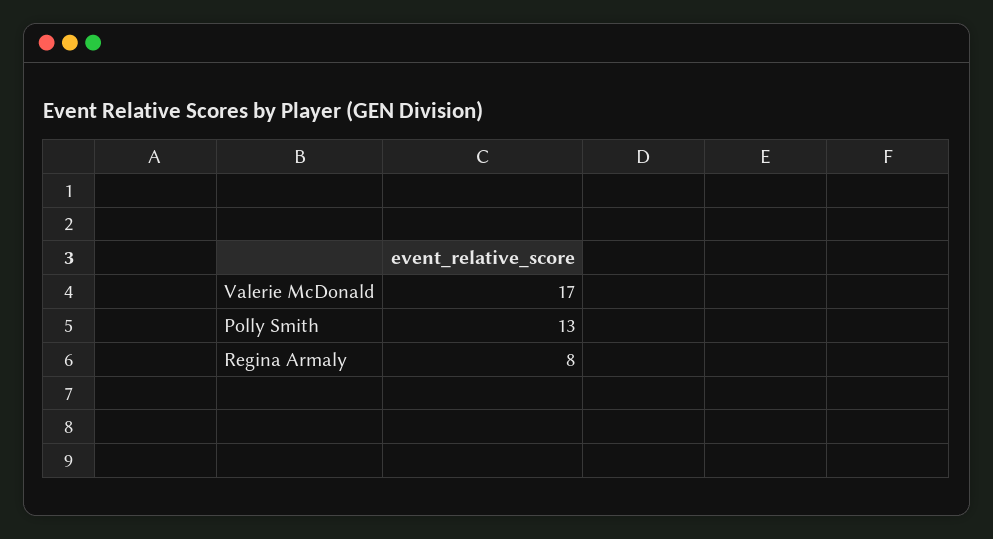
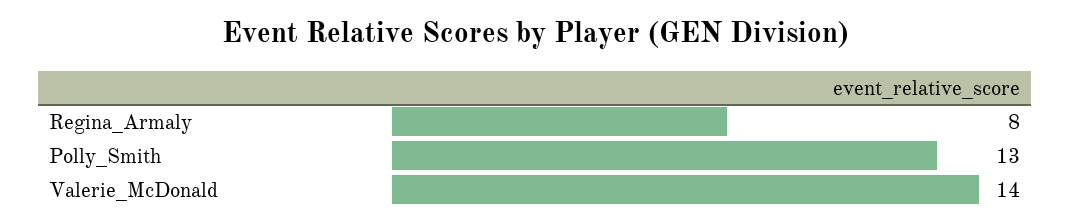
  {
-   "Valerie McDonald": 17,
+   "Valerie McDonald": 14,
    "Polly Smith": 13,
    "Regina Armaly": 8
  }

